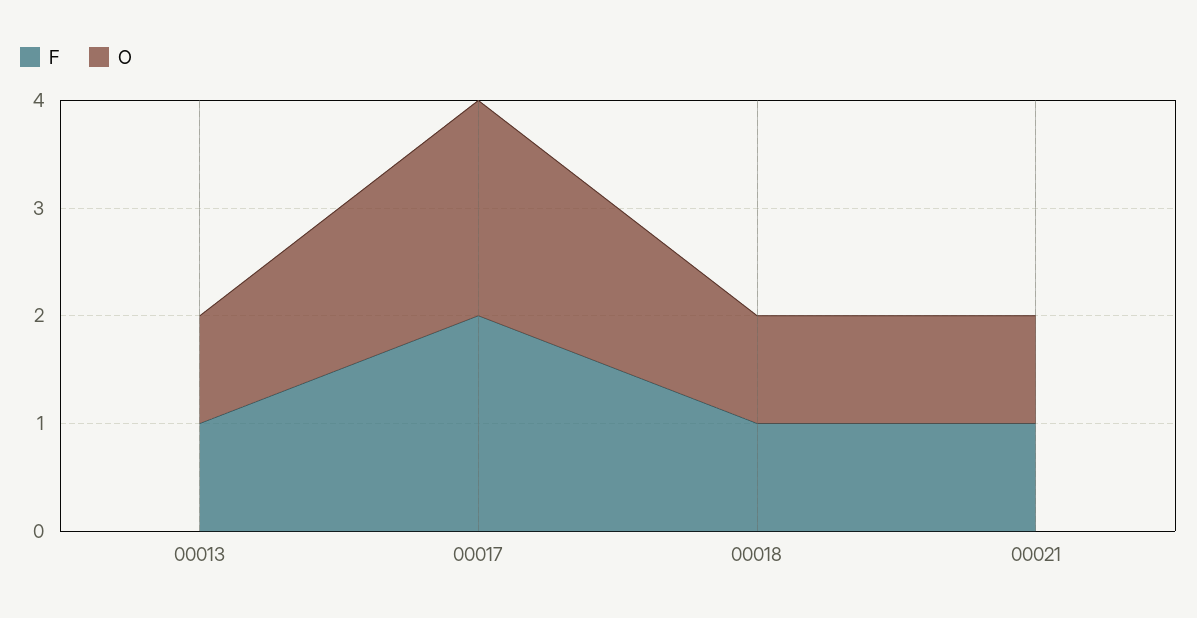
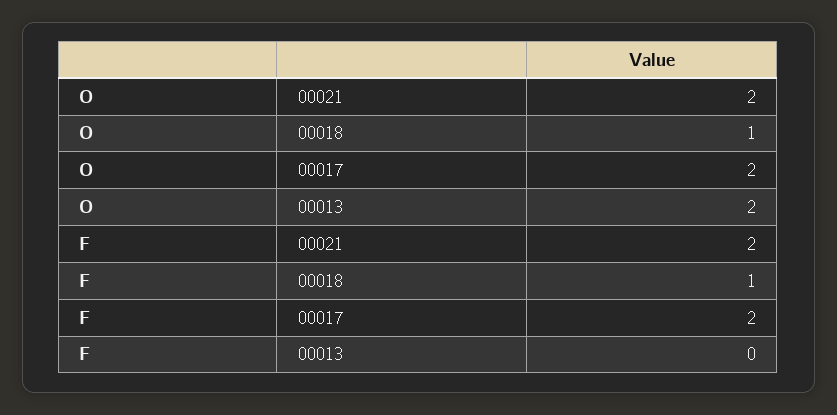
  {
    "F": {
-     "00013": 1,
+     "00013": 0,
      "00017": 2,
      "00018": 1,
-     "00021": 1
+     "00021": 2
    },
    "O": {
-     "00013": 1,
+     "00013": 2,
      "00017": 2,
      "00018": 1,
-     "00021": 1
+     "00021": 2
    }
  }

